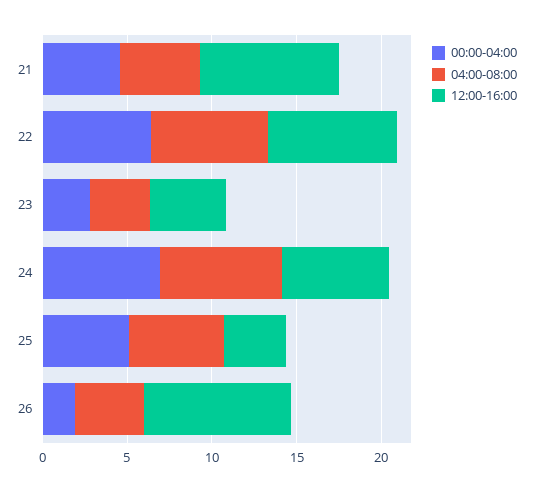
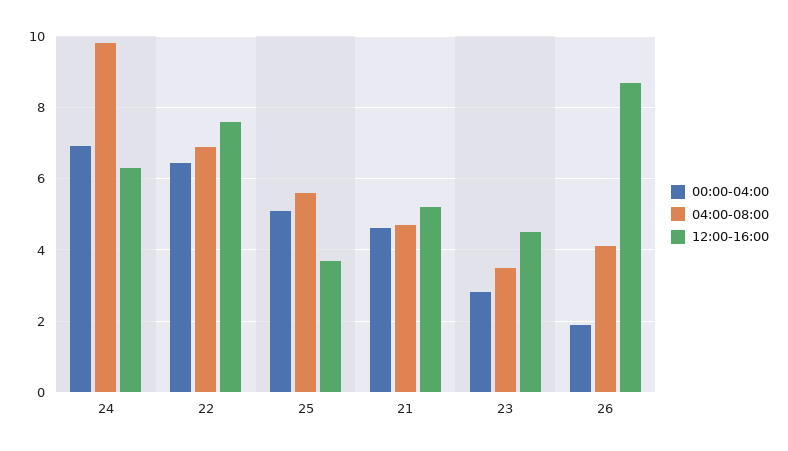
  {
    "00:00-04:00": {
      "21": 4.6,
      "22": 6.4,
      "23": 2.8,
      "24": 7,
      "25": 5.2,
      "26": 2
    },
    "04:00-08:00": {
      "21": 4.8,
      "22": 7,
      "23": 3.6,
-     "24": 7,
+     "24": 9.8,
      "25": 5.6,
      "26": 4.2
    },
    "12:00-16:00": {
-     "21": 8,
+     "21": 5.2,
      "22": 7.6,
      "23": 4.6,
      "24": 6.4,
      "25": 3.8,
      "26": 8.8
    }
  }

